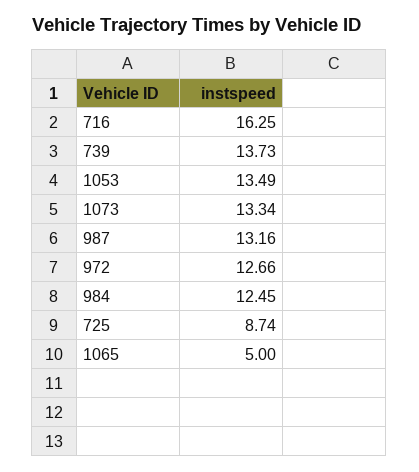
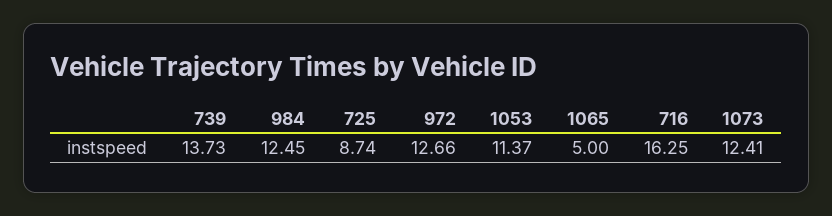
  {
    "716": 16.25,
    "739": 13.73,
-   "1053": 13.49,
+   "1053": 11.37,
-   "1073": 13.34,
+   "1073": 12.41,
-   "987": 13.16,
    "972": 12.66,
    "984": 12.45,
    "725": 8.74,
    "1065": 5
  }

